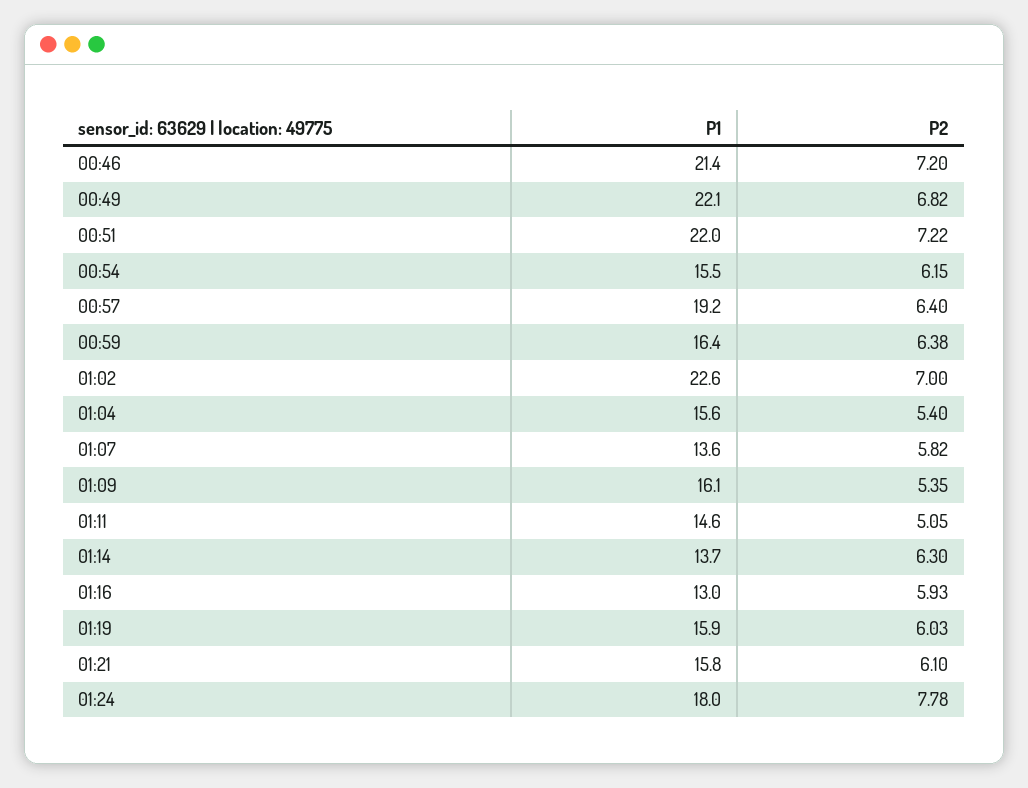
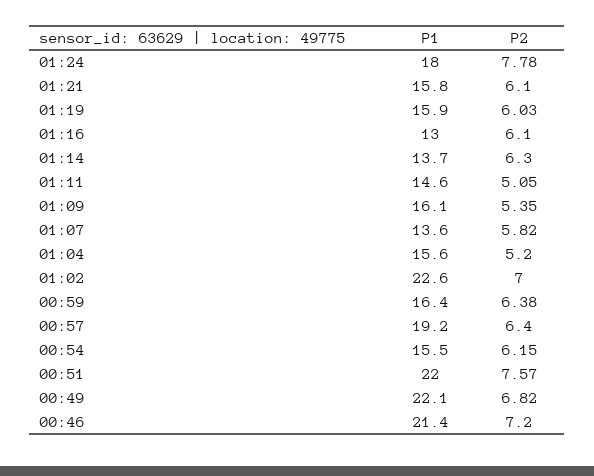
  {
    "P1": {
      "00:46": 21.4,
      "00:49": 22.1,
      "00:51": 22,
      "00:54": 15.5,
      "00:57": 19.2,
      "00:59": 16.4,
      "01:02": 22.6,
      "01:04": 15.6,
      "01:07": 13.6,
      "01:09": 16.1,
      "01:11": 14.6,
      "01:14": 13.7,
      "01:16": 13,
      "01:19": 15.9,
      "01:21": 15.8,
      "01:24": 18
    },
    "P2": {
      "00:46": 7.2,
      "00:49": 6.82,
-     "00:51": 7.22,
+     "00:51": 7.57,
      "00:54": 6.15,
      "00:57": 6.4,
      "00:59": 6.38,
      "01:02": 7,
-     "01:04": 5.4,
+     "01:04": 5.2,
      "01:07": 5.82,
      "01:09": 5.35,
      "01:11": 5.05,
      "01:14": 6.3,
-     "01:16": 5.93,
+     "01:16": 6.1,
      "01:19": 6.03,
      "01:21": 6.1,
      "01:24": 7.78
    }
  }

